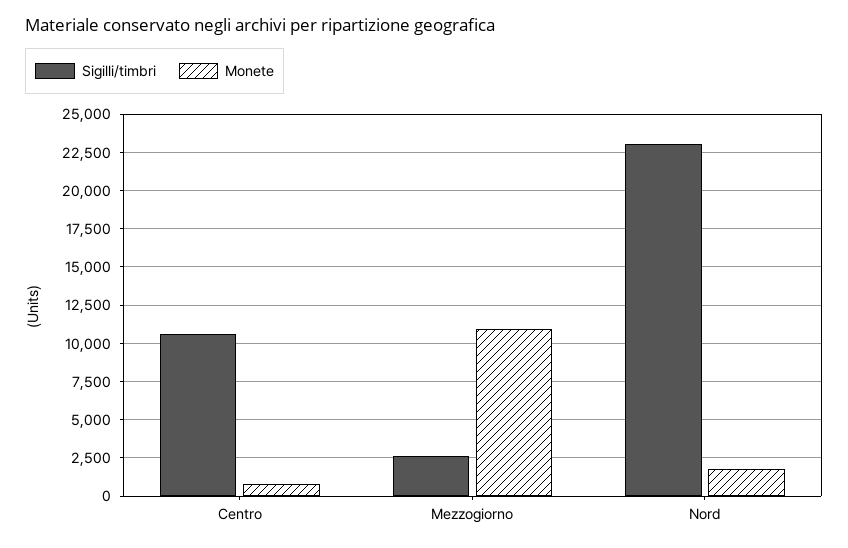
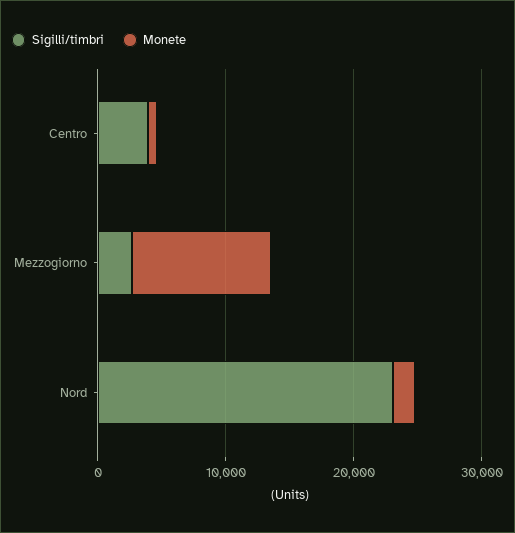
  {
    "Sigilli/timbri": {
-     "Centro": 10500,
+     "Centro": 4000,
      "Mezzogiorno": 2500,
      "Nord": 23000
    },
    "Monete": {
      "Centro": 1000,
      "Mezzogiorno": 11000,
      "Nord": 1500
    }
  }

